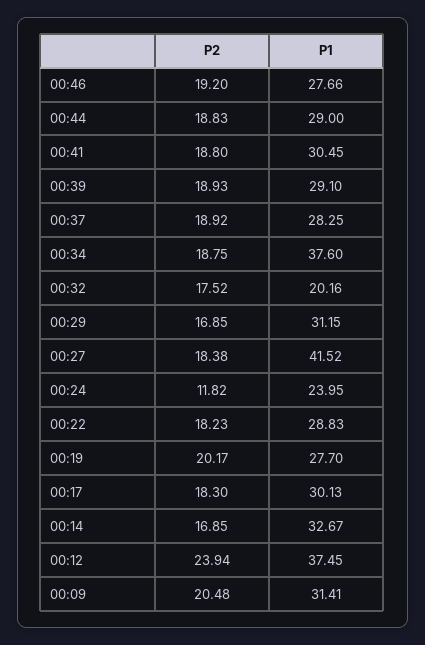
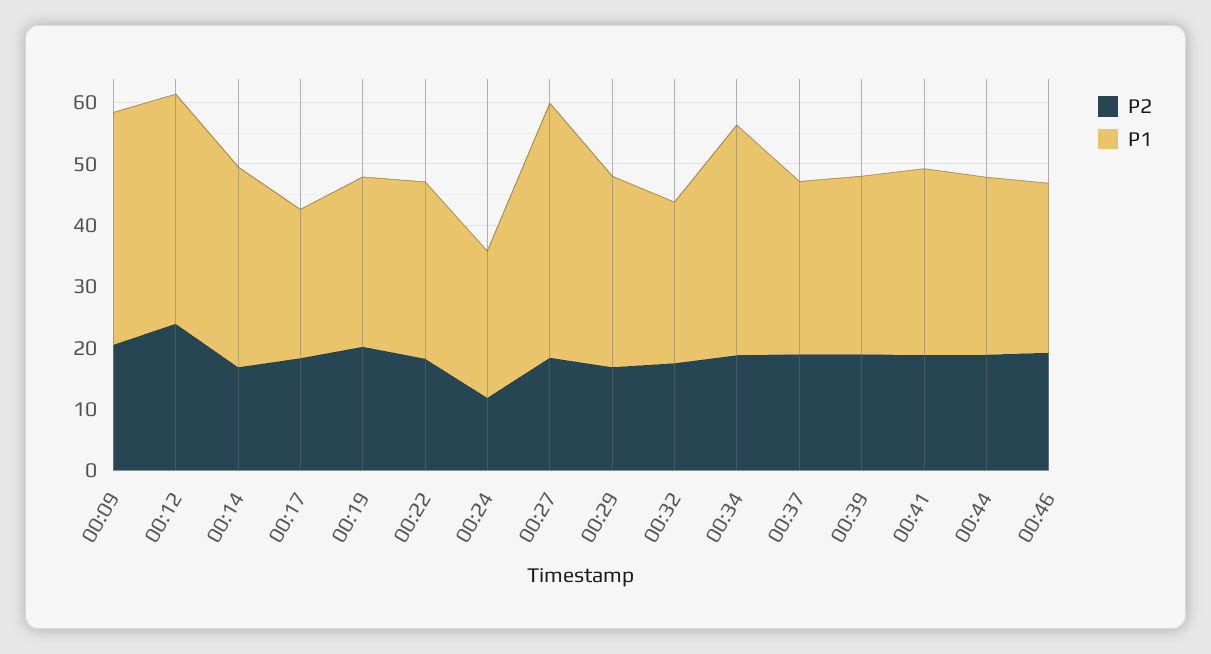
  {
    "P2": {
      "00:46": 19.2,
      "00:44": 18.83,
      "00:41": 18.8,
      "00:39": 18.93,
      "00:37": 18.92,
      "00:34": 18.75,
      "00:32": 17.52,
      "00:29": 16.85,
      "00:27": 18.38,
      "00:24": 11.82,
      "00:22": 18.23,
      "00:19": 20.17,
      "00:17": 18.3,
      "00:14": 16.85,
      "00:12": 23.94,
      "00:09": 20.48
    },
    "P1": {
      "00:46": 27.66,
      "00:44": 29,
      "00:41": 30.45,
      "00:39": 29.1,
      "00:37": 28.25,
      "00:34": 37.6,
-     "00:32": 20.16,
+     "00:32": 26,
      "00:29": 31.15,
      "00:27": 41.52,
      "00:24": 23.95,
      "00:22": 28.83,
      "00:19": 27.7,
-     "00:17": 30.13,
+     "00:17": 24,
      "00:14": 32.67,
      "00:12": 37.45,
-     "00:09": 31.41
+     "00:09": 38
    }
  }

